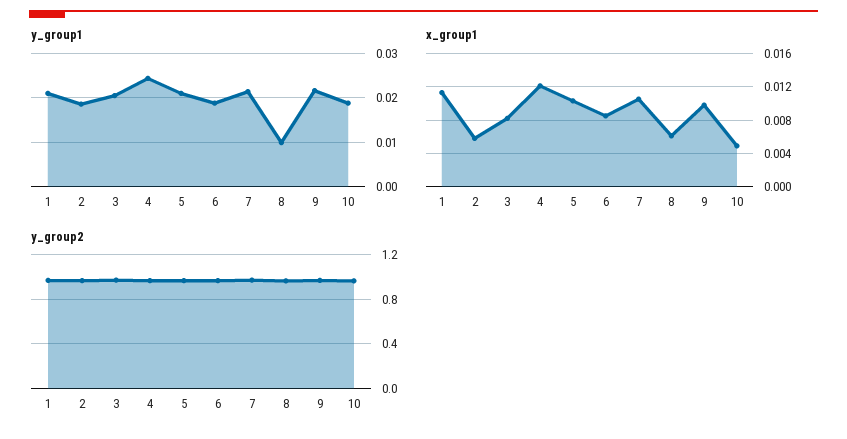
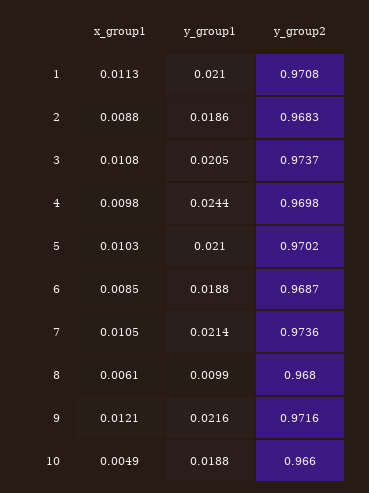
  {
    "y_group1": {
      "1": 0.021,
      "2": 0.0186,
      "3": 0.0205,
      "4": 0.0244,
      "5": 0.021,
      "6": 0.0188,
      "7": 0.0214,
      "8": 0.0099,
      "9": 0.0216,
      "10": 0.0188
    },
    "x_group1": {
      "1": 0.0113,
-     "2": 0.006,
+     "2": 0.0088,
-     "3": 0.008,
+     "3": 0.0108,
-     "4": 0.012,
+     "4": 0.0098,
      "5": 0.0103,
      "6": 0.0085,
      "7": 0.0105,
      "8": 0.0061,
-     "9": 0.01,
+     "9": 0.0121,
      "10": 0.0049
    },
    "y_group2": {
      "1": 0.9708,
      "2": 0.9683,
      "3": 0.9737,
      "4": 0.9698,
      "5": 0.9702,
      "6": 0.9687,
      "7": 0.9736,
      "8": 0.968,
      "9": 0.9716,
      "10": 0.966
    }
  }

